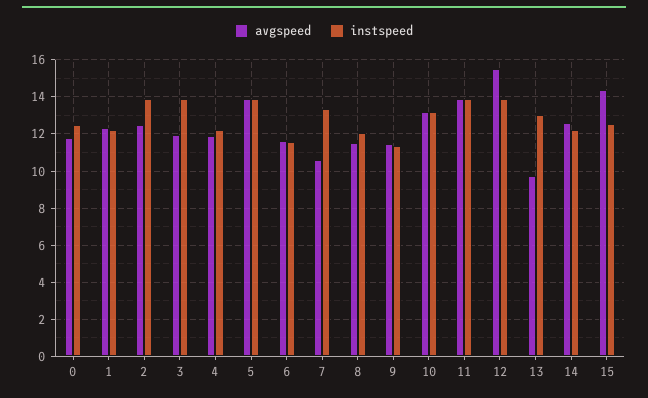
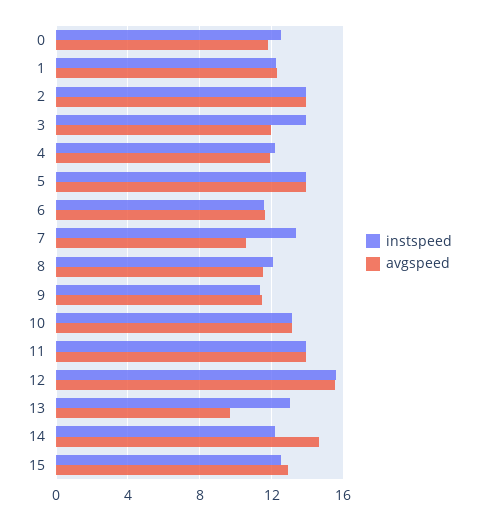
  {
    "avgspeed": {
      "0": 12,
      "1": 12.5,
-     "2": 12.5,
+     "2": 14,
      "3": 12,
      "4": 12,
      "5": 14,
      "6": 11.5,
      "7": 10.5,
      "8": 11.5,
      "9": 11.5,
      "10": 13,
      "11": 14,
      "12": 15.5,
      "13": 9.5,
-     "14": 12.5,
+     "14": 14.5,
-     "15": 14.5
+     "15": 13
    },
    "instspeed": {
      "0": 12.5,
      "1": 12,
      "2": 14,
      "3": 14,
      "4": 12,
      "5": 14,
      "6": 11.5,
      "7": 13.5,
      "8": 12,
      "9": 11.5,
      "10": 13,
      "11": 14,
-     "12": 14,
+     "12": 15.5,
      "13": 13,
      "14": 12,
      "15": 12.5
    }
  }

